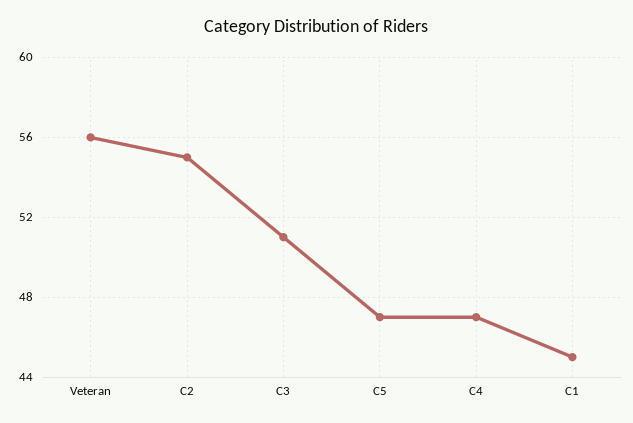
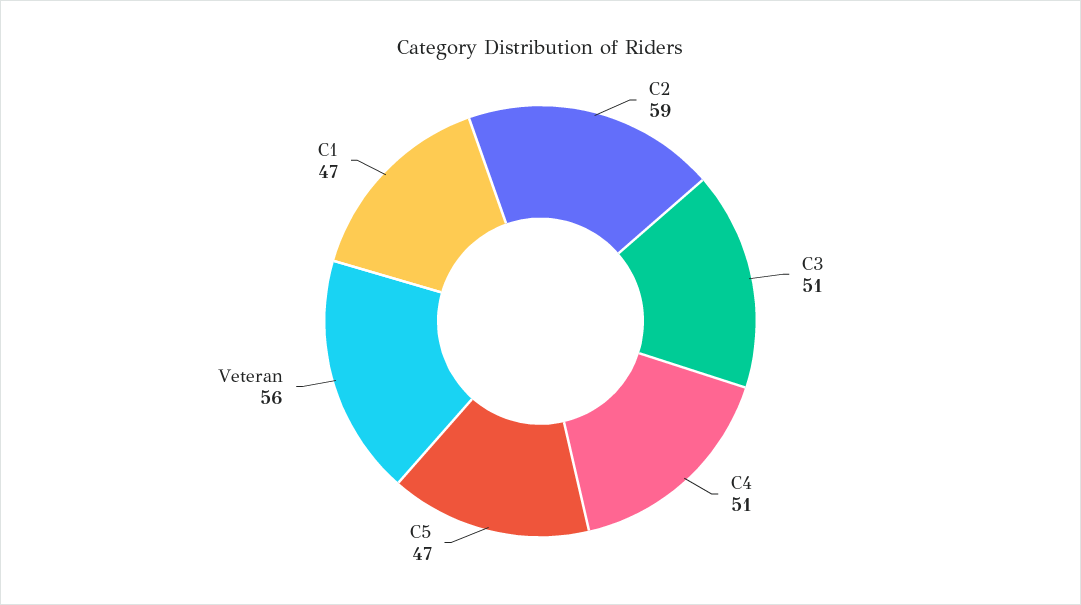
  {
    "Veteran": 56,
-   "C2": 55,
+   "C2": 59,
    "C3": 51,
    "C5": 47,
-   "C4": 47,
+   "C4": 51,
-   "C1": 45
+   "C1": 47
  }

